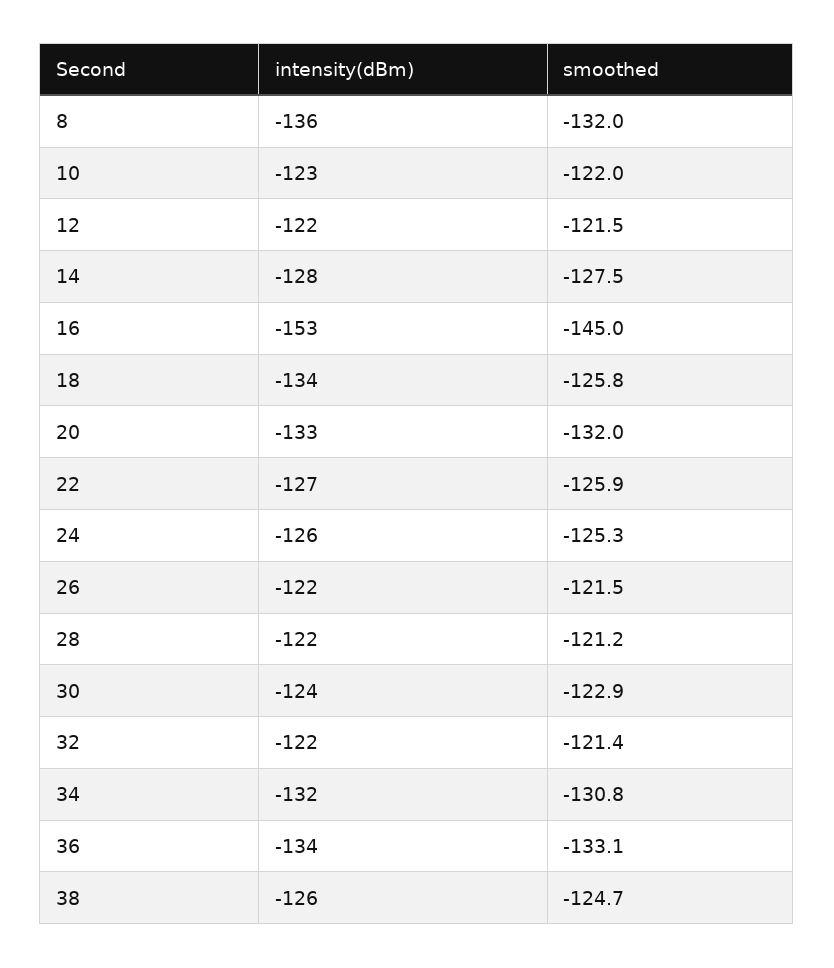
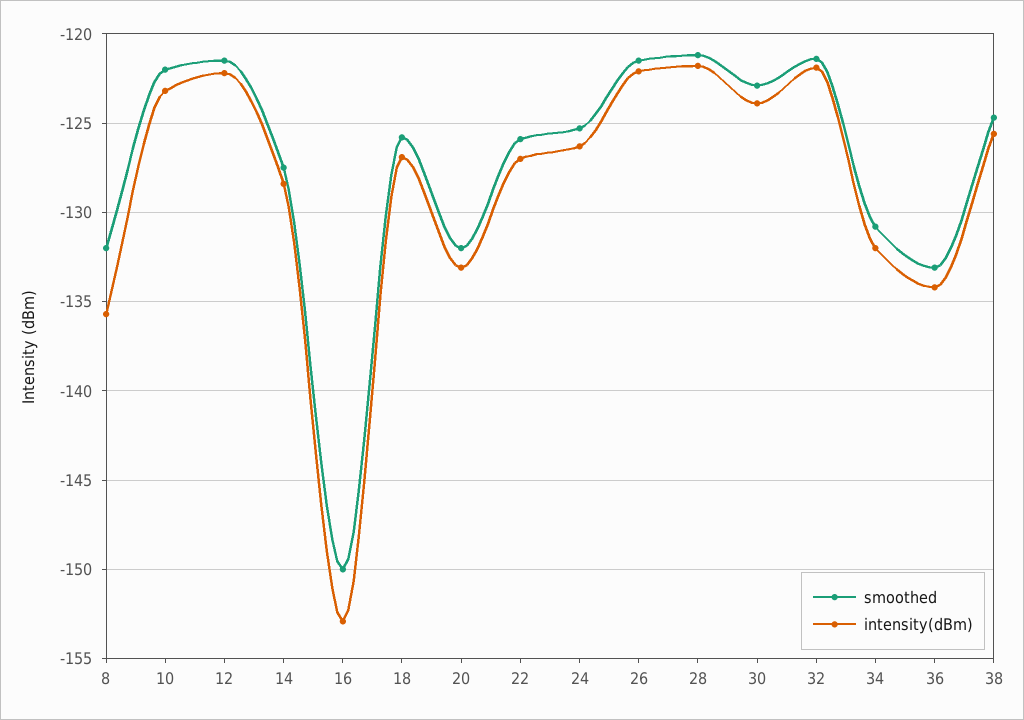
  {
    "intensity(dBm)": {
      "8": -136,
      "10": -123,
      "12": -122,
      "14": -128,
      "16": -153,
-     "18": -134,
+     "18": -127,
      "20": -133,
      "22": -127,
      "24": -126,
      "26": -122,
      "28": -122,
      "30": -124,
      "32": -122,
      "34": -132,
      "36": -134,
      "38": -126
    },
    "smoothed": {
      "8": -132,
      "10": -122,
      "12": -121.5,
      "14": -127.5,
-     "16": -145,
+     "16": -150,
      "18": -125.8,
      "20": -132,
      "22": -125.9,
      "24": -125.3,
      "26": -121.5,
      "28": -121.2,
      "30": -122.9,
      "32": -121.4,
      "34": -130.8,
      "36": -133.1,
      "38": -124.7
    }
  }

